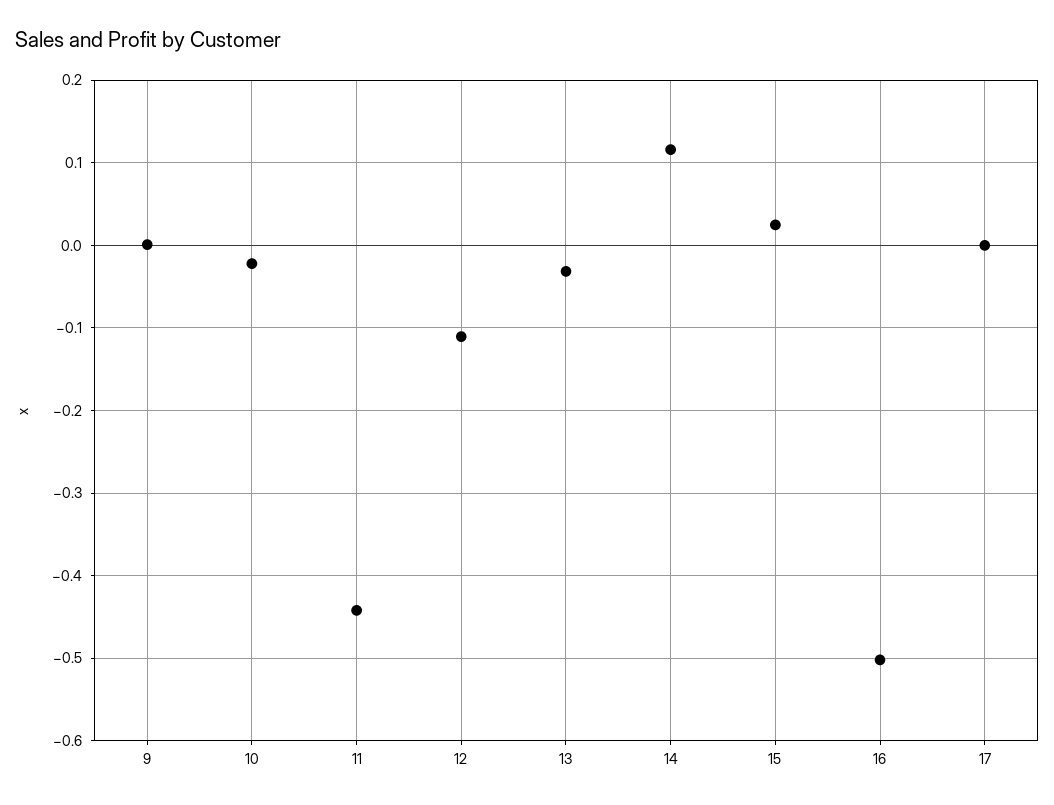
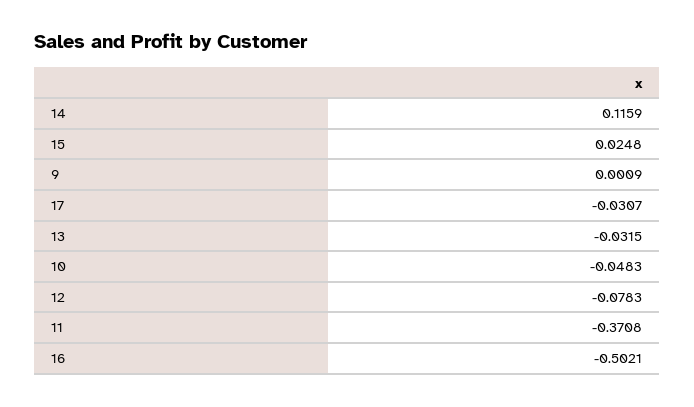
  {
    "9": 0.0009,
-   "10": -0.02,
+   "10": -0.0483,
-   "11": -0.44,
+   "11": -0.3708,
-   "12": -0.11,
+   "12": -0.0783,
    "13": -0.0315,
    "14": 0.1159,
    "15": 0.0248,
    "16": -0.5021,
-   "17": 0
+   "17": -0.0307
  }

